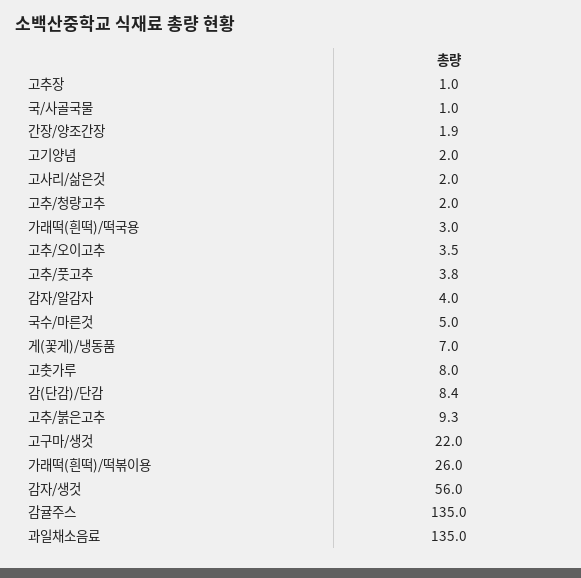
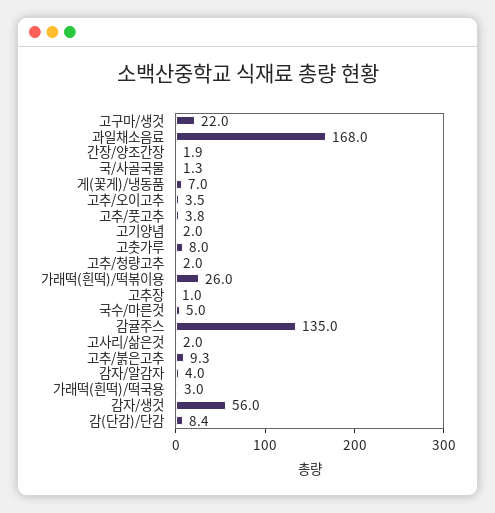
  {
    "고추장": 1,
-   "국/사골국물": 1,
+   "국/사골국물": 1.3,
    "간장/양조간장": 1.9,
    "고기양념": 2,
    "고사리/삶은것": 2,
    "고추/청량고추": 2,
    "가래떡(흰떡)/떡국용": 3,
    "고추/오이고추": 3.5,
    "고추/풋고추": 3.8,
    "감자/알감자": 4,
    "국수/마른것": 5,
    "게(꽃게)/냉동품": 7,
    "고춧가루": 8,
    "감(단감)/단감": 8.4,
    "고추/붉은고추": 9.3,
    "고구마/생것": 22,
    "가래떡(흰떡)/떡볶이용": 26,
    "감자/생것": 56,
    "감귤주스": 135,
-   "과일채소음료": 135
+   "과일채소음료": 168
  }

